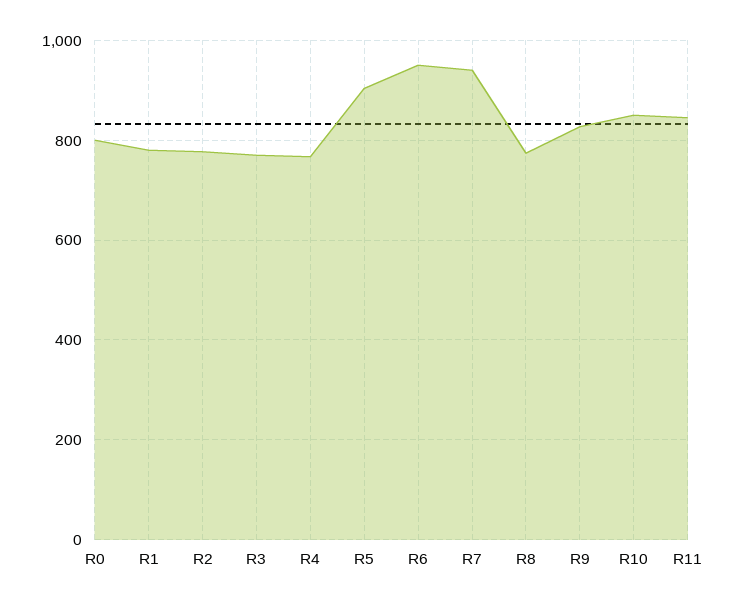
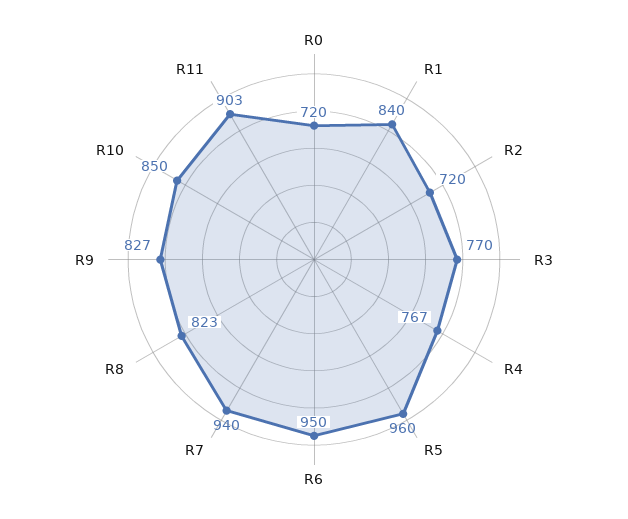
  {
-   "R0": 800,
+   "R0": 720,
-   "R1": 780,
+   "R1": 840,
-   "R2": 780,
+   "R2": 720,
    "R3": 770,
    "R4": 767,
-   "R5": 900,
+   "R5": 960,
    "R6": 950,
    "R7": 940,
-   "R8": 780,
+   "R8": 823,
    "R9": 827,
    "R10": 850,
-   "R11": 840
+   "R11": 903
  }

